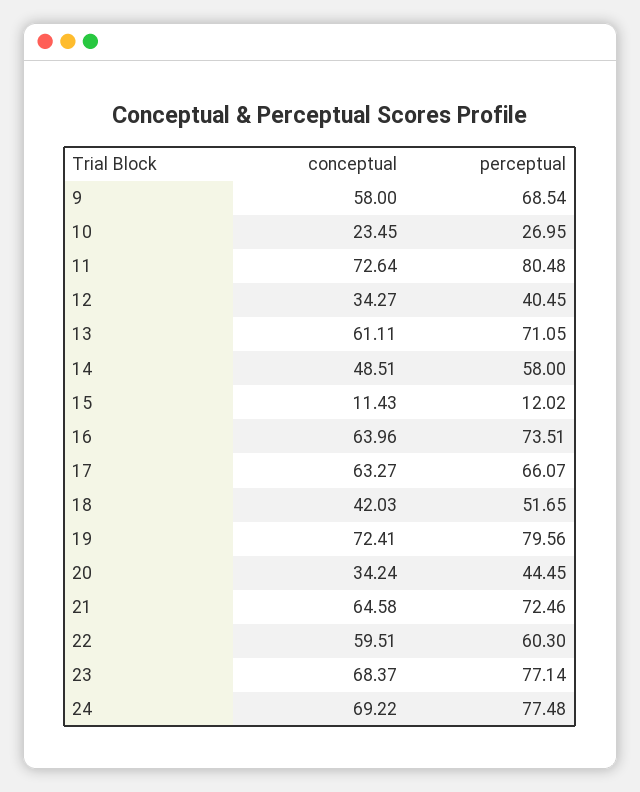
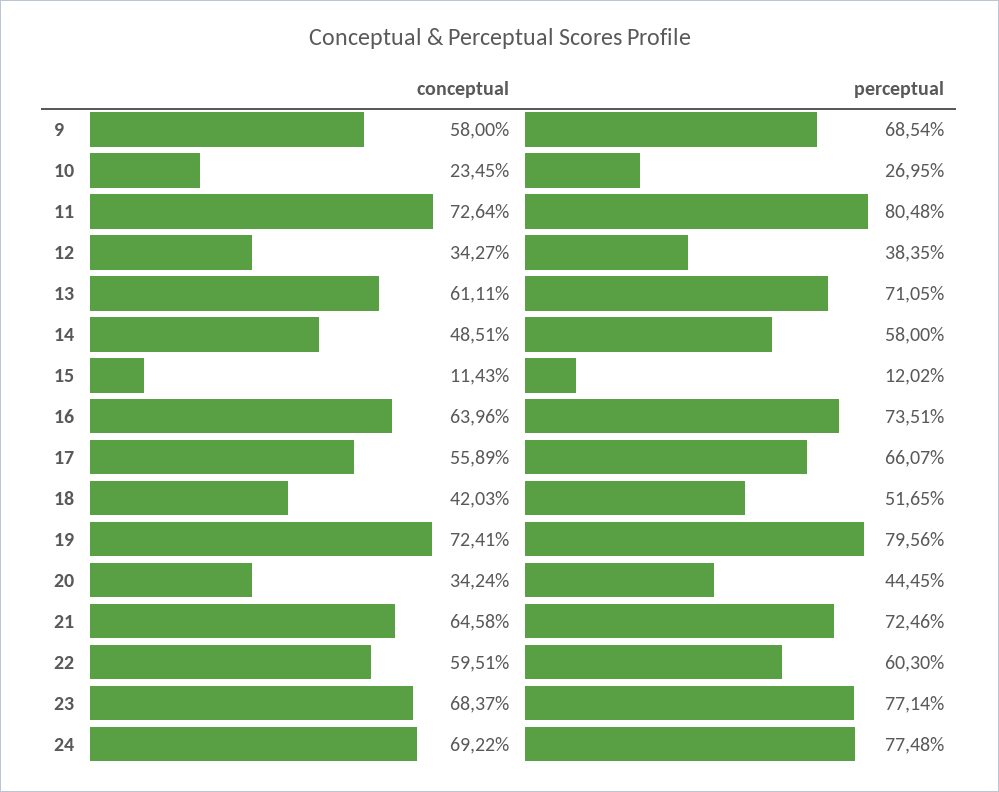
  {
    "conceptual": {
      "9": 58,
      "10": 23.45,
      "11": 72.64,
      "12": 34.27,
      "13": 61.11,
      "14": 48.51,
      "15": 11.43,
      "16": 63.96,
-     "17": 63.27,
+     "17": 55.89,
      "18": 42.03,
      "19": 72.41,
      "20": 34.24,
      "21": 64.58,
      "22": 59.51,
      "23": 68.37,
      "24": 69.22
    },
    "perceptual": {
      "9": 68.54,
      "10": 26.95,
      "11": 80.48,
-     "12": 40.45,
+     "12": 38.35,
      "13": 71.05,
      "14": 58,
      "15": 12.02,
      "16": 73.51,
      "17": 66.07,
      "18": 51.65,
      "19": 79.56,
      "20": 44.45,
      "21": 72.46,
      "22": 60.3,
      "23": 77.14,
      "24": 77.48
    }
  }

